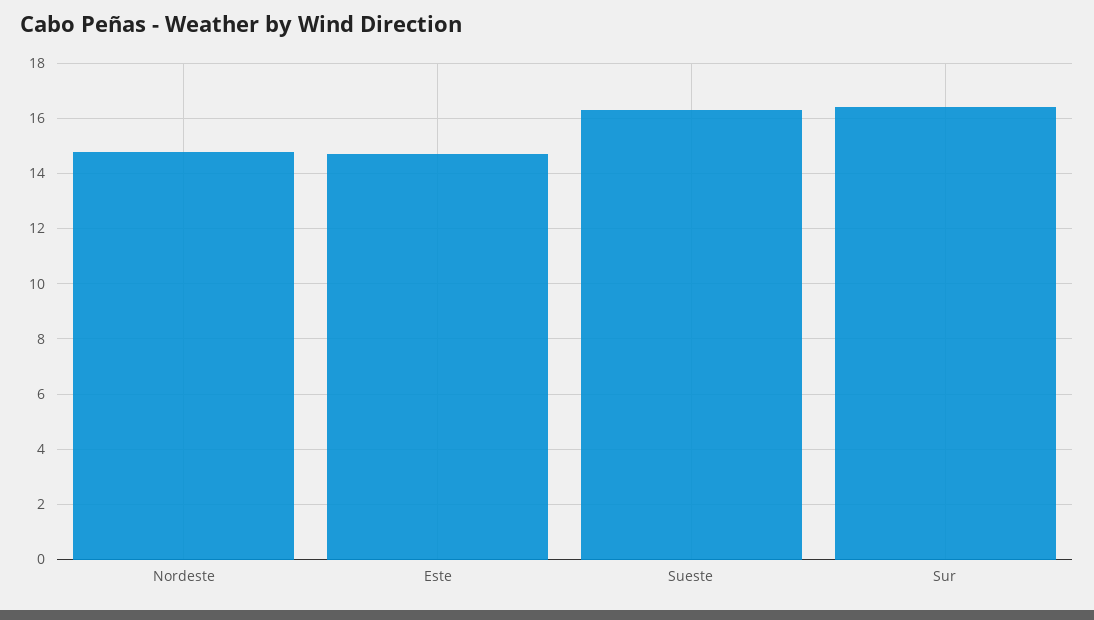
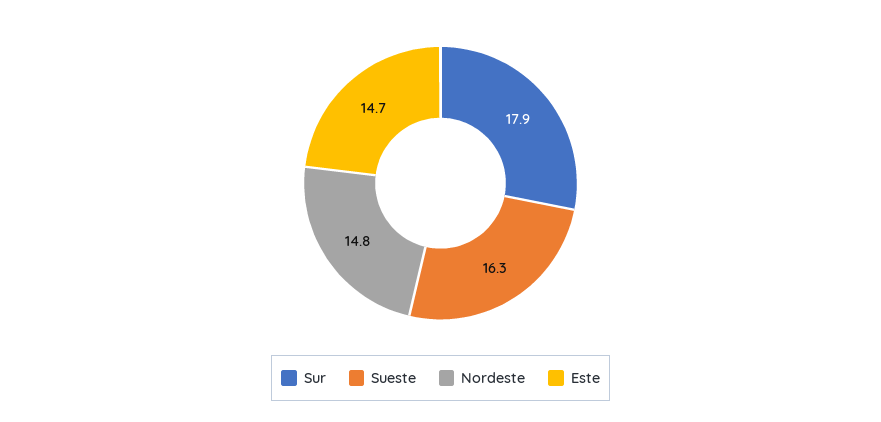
  {
    "Nordeste": 14.8,
    "Este": 14.7,
    "Sueste": 16.3,
-   "Sur": 16.5
+   "Sur": 17.9
  }

